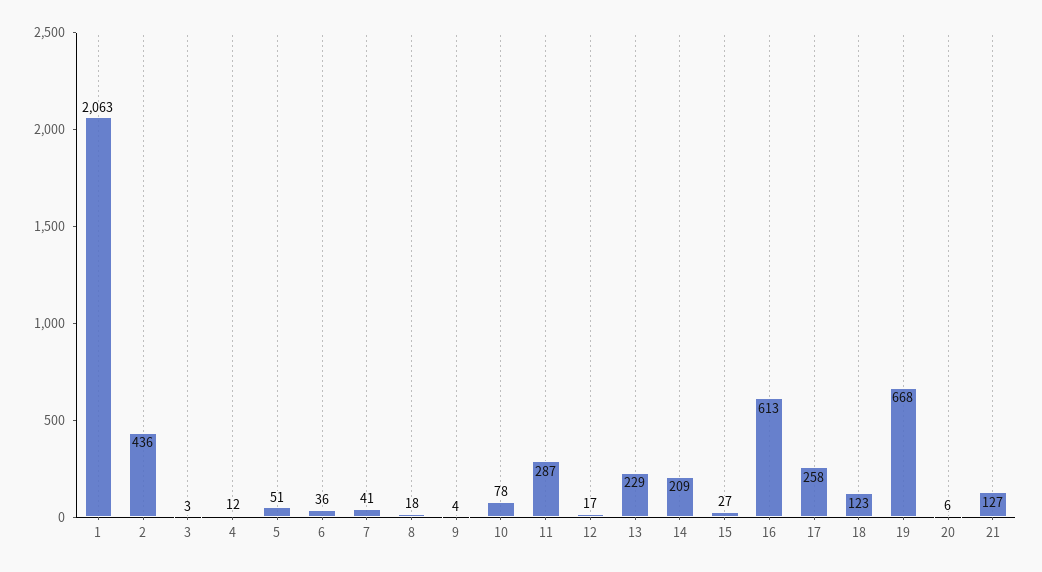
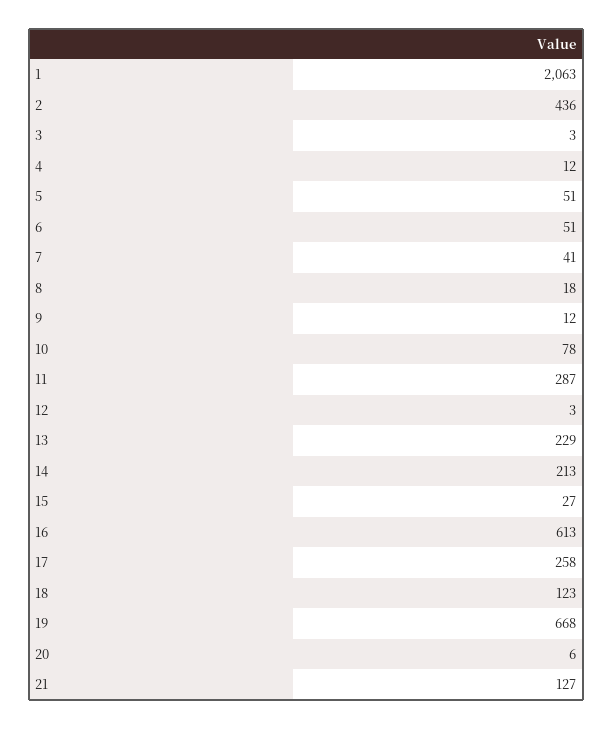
  {
    "1": 2063,
    "2": 436,
    "3": 3,
    "4": 12,
    "5": 51,
-   "6": 36,
+   "6": 51,
    "7": 41,
    "8": 18,
-   "9": 4,
+   "9": 12,
    "10": 78,
    "11": 287,
-   "12": 17,
+   "12": 3,
    "13": 229,
-   "14": 209,
+   "14": 213,
    "15": 27,
    "16": 613,
    "17": 258,
    "18": 123,
    "19": 668,
    "20": 6,
    "21": 127
  }

